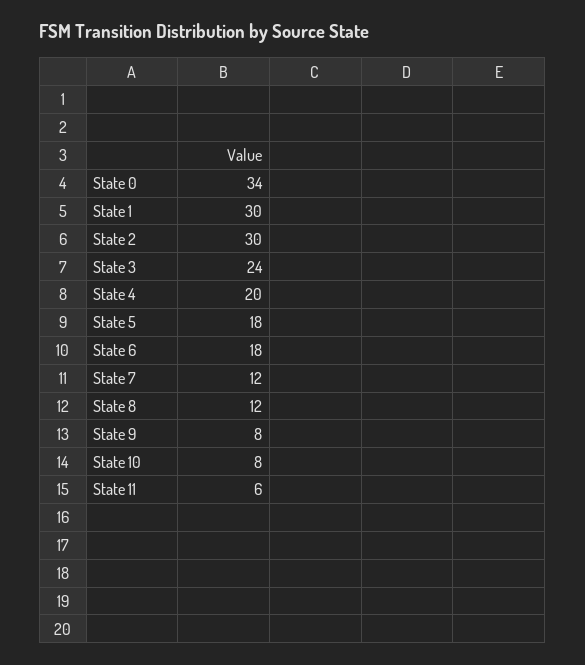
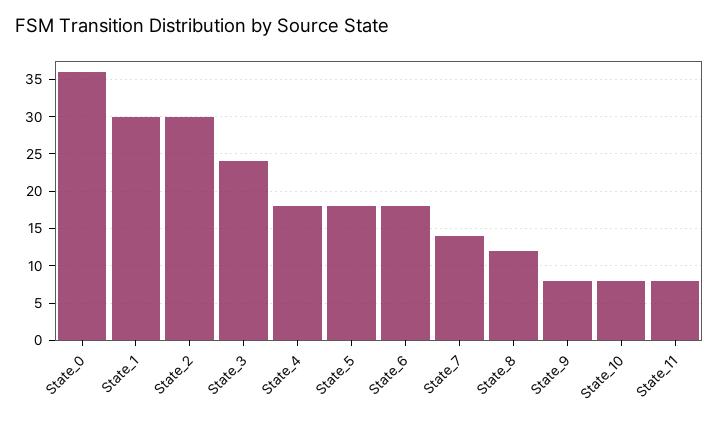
  {
-   "State 0": 34,
+   "State 0": 36,
    "State 1": 30,
    "State 2": 30,
    "State 3": 24,
-   "State 4": 20,
+   "State 4": 18,
    "State 5": 18,
    "State 6": 18,
-   "State 7": 12,
+   "State 7": 14,
    "State 8": 12,
    "State 9": 8,
    "State 10": 8,
-   "State 11": 6
+   "State 11": 8
  }

